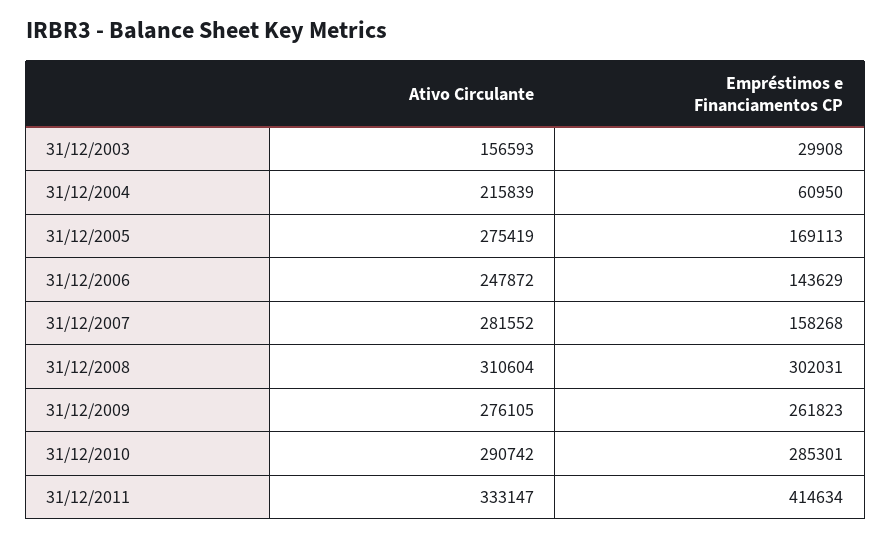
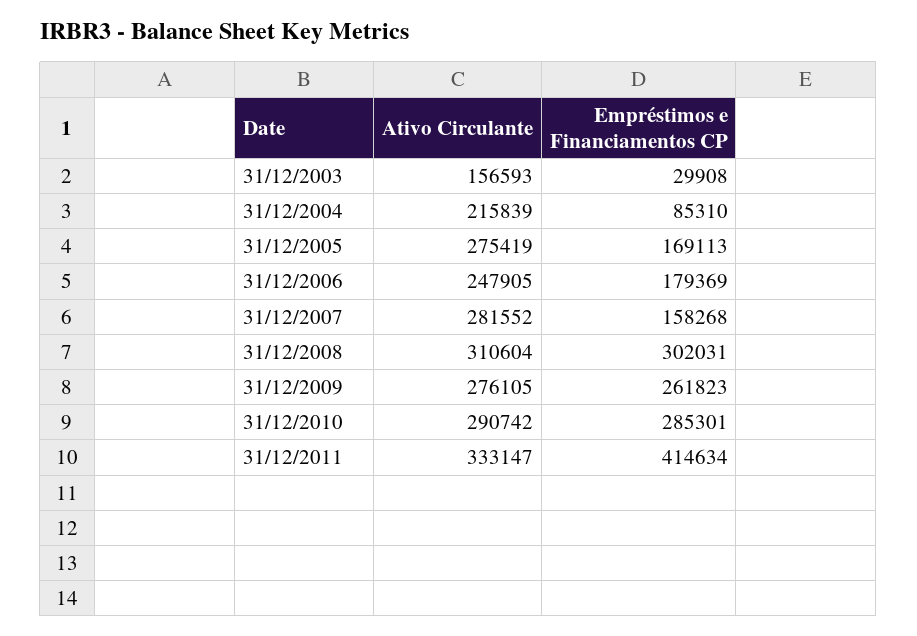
  {
    "Ativo Circulante": {
      "31/12/2003": 156593,
      "31/12/2004": 215839,
      "31/12/2005": 275419,
-     "31/12/2006": 247872,
+     "31/12/2006": 247905,
      "31/12/2007": 281552,
      "31/12/2008": 310604,
      "31/12/2009": 276105,
      "31/12/2010": 290742,
      "31/12/2011": 333147
    },
    "Empréstimos e Financiamentos CP": {
      "31/12/2003": 29908,
-     "31/12/2004": 60950,
+     "31/12/2004": 85310,
      "31/12/2005": 169113,
-     "31/12/2006": 143629,
+     "31/12/2006": 179369,
      "31/12/2007": 158268,
      "31/12/2008": 302031,
      "31/12/2009": 261823,
      "31/12/2010": 285301,
      "31/12/2011": 414634
    }
  }

